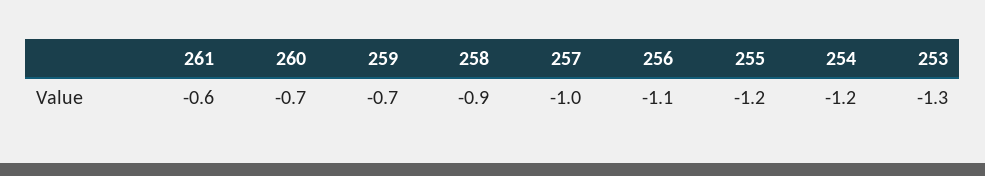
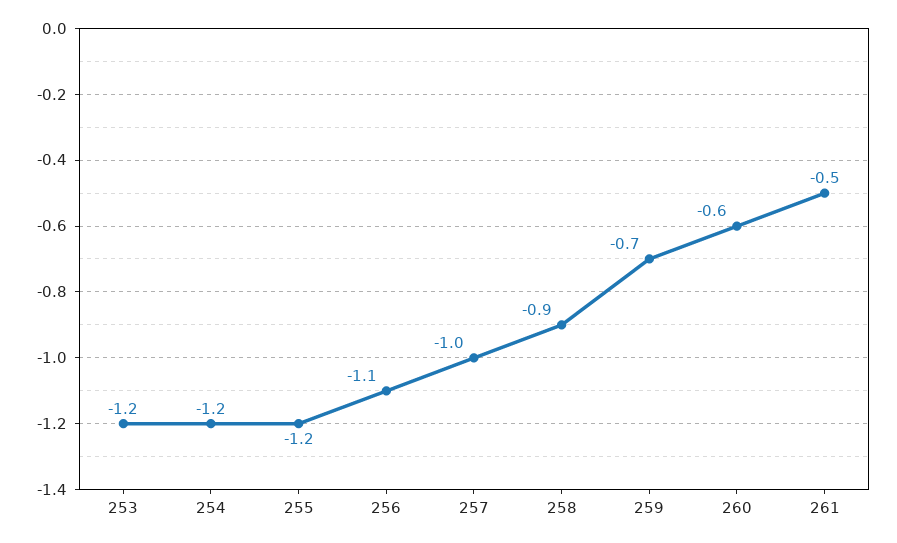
  {
-   "261": -0.6,
+   "261": -0.5,
-   "260": -0.7,
+   "260": -0.6,
    "259": -0.7,
    "258": -0.9,
    "257": -1,
    "256": -1.1,
    "255": -1.2,
    "254": -1.2,
-   "253": -1.3
+   "253": -1.2
  }

